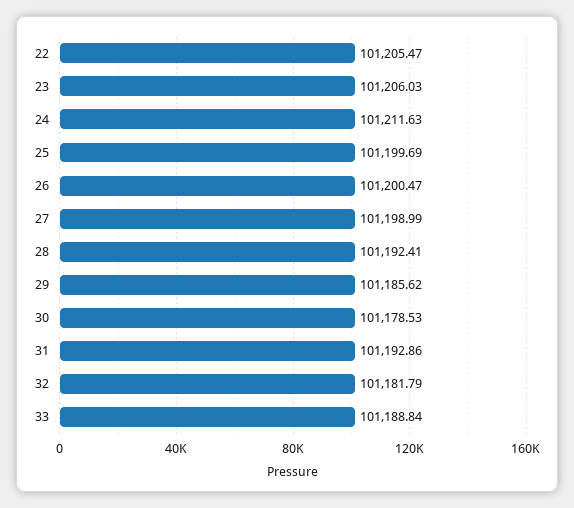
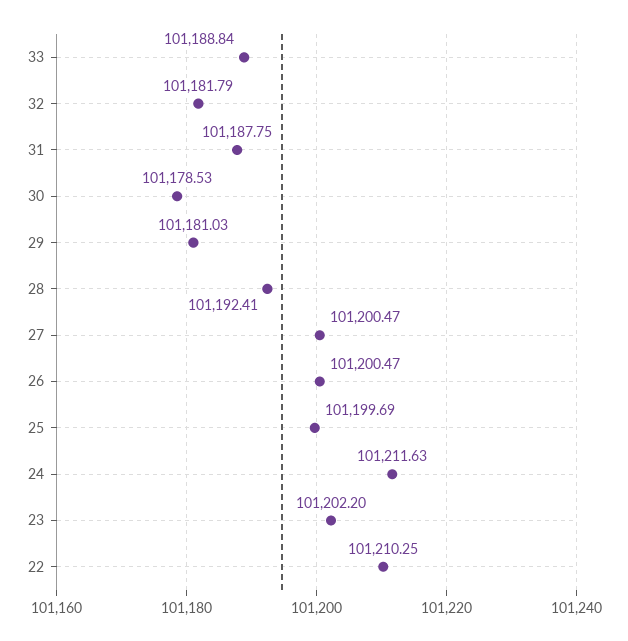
  {
-   "22": 101205.47,
+   "22": 101210.25,
-   "23": 101206.03,
+   "23": 101202.2,
    "24": 101211.63,
    "25": 101199.69,
    "26": 101200.47,
-   "27": 101198.99,
+   "27": 101200.47,
    "28": 101192.41,
-   "29": 101185.62,
+   "29": 101181.03,
    "30": 101178.53,
-   "31": 101192.86,
+   "31": 101187.75,
    "32": 101181.79,
    "33": 101188.84
  }

